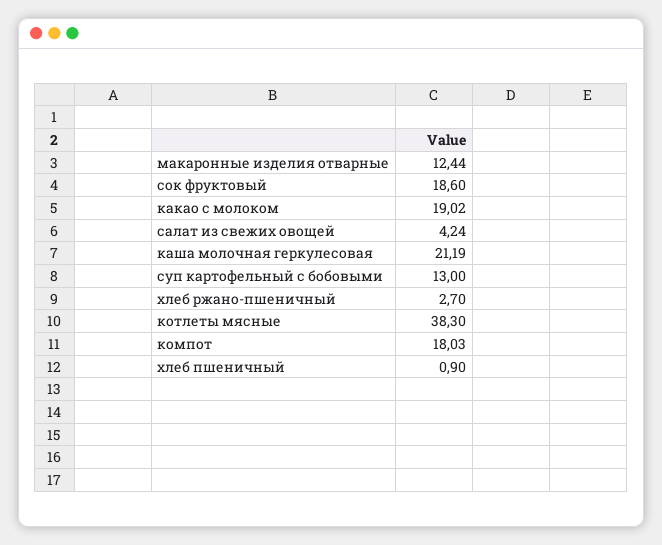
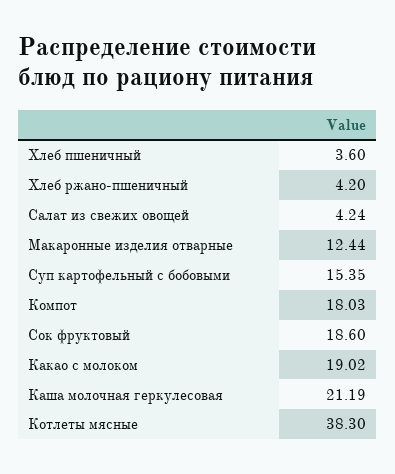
  {
    "макаронные изделия отварные": 12.44,
    "сок фруктовый": 18.6,
    "какао с молоком": 19.02,
    "салат из свежих овощей": 4.24,
    "каша молочная геркулесовая": 21.19,
-   "суп картофельный с бобовыми": 13,
+   "суп картофельный с бобовыми": 15.35,
-   "хлеб ржано-пшеничный": 2.7,
+   "хлеб ржано-пшеничный": 4.2,
    "котлеты мясные": 38.3,
    "компот": 18.03,
-   "хлеб пшеничный": 0.9
+   "хлеб пшеничный": 3.6
  }

